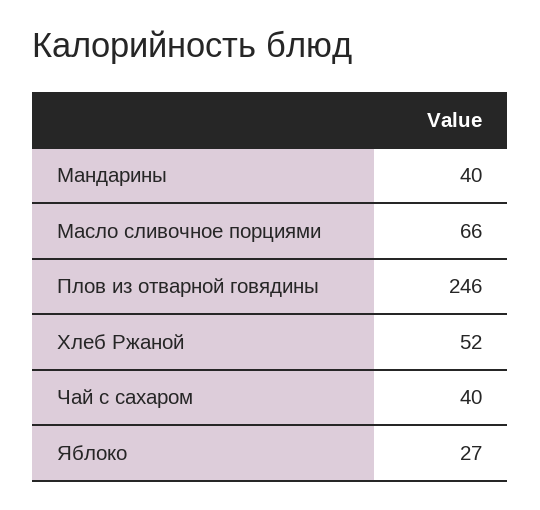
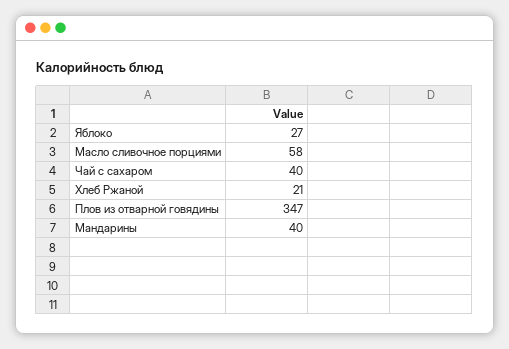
  {
    "Мандарины": 40,
-   "Масло сливочное порциями": 66,
+   "Масло сливочное порциями": 58,
-   "Плов из отварной говядины": 246,
+   "Плов из отварной говядины": 347,
-   "Хлеб Ржаной": 52,
+   "Хлеб Ржаной": 21,
    "Чай с сахаром": 40,
    "Яблоко": 27
  }

